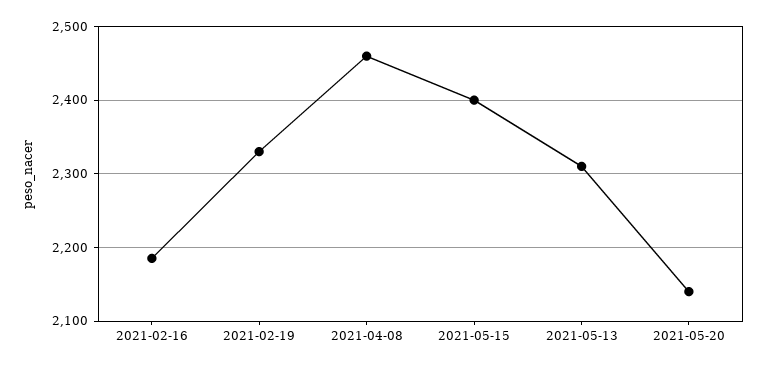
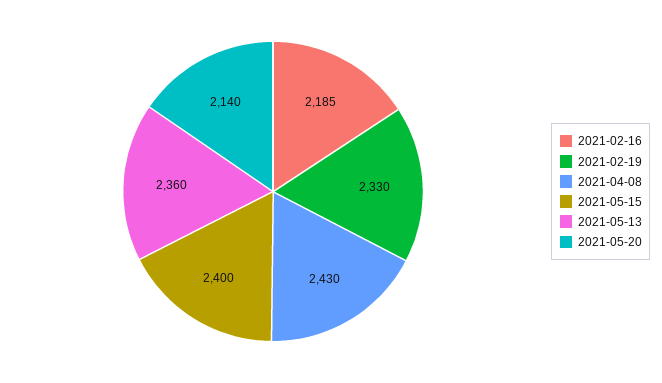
  {
    "2021-02-16": 2185,
    "2021-02-19": 2330,
-   "2021-04-08": 2460,
+   "2021-04-08": 2430,
    "2021-05-15": 2400,
-   "2021-05-13": 2310,
+   "2021-05-13": 2360,
    "2021-05-20": 2140
  }

